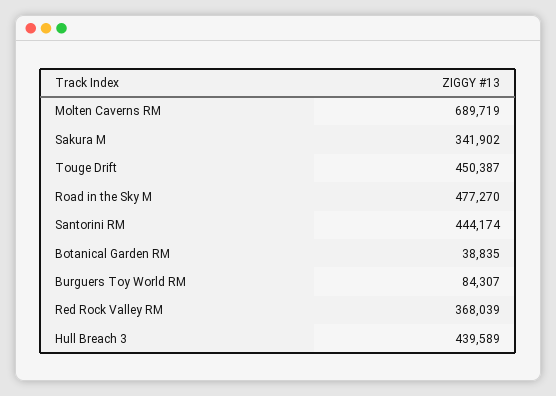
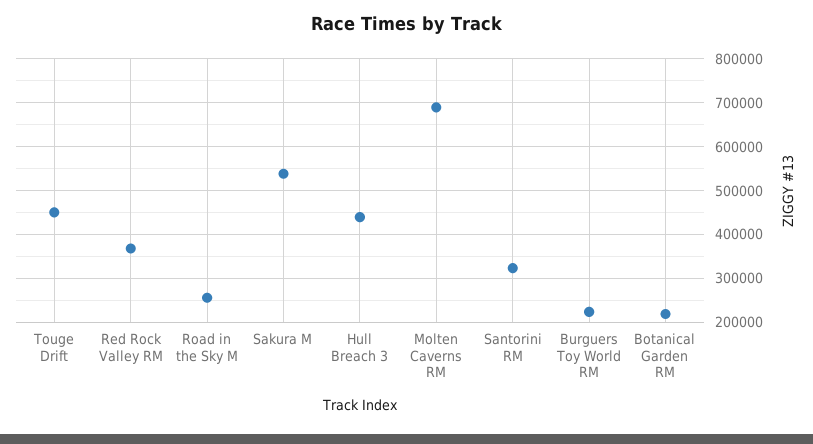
  {
    "Molten Caverns RM": 689719,
-   "Sakura M": 341902,
+   "Sakura M": 540000,
    "Touge Drift": 450387,
-   "Road in the Sky M": 477270,
+   "Road in the Sky M": 260000,
-   "Santorini RM": 444174,
+   "Santorini RM": 320000,
-   "Botanical Garden RM": 38835,
+   "Botanical Garden RM": 220000,
-   "Burguers Toy World RM": 84307,
+   "Burguers Toy World RM": 220000,
    "Red Rock Valley RM": 368039,
    "Hull Breach 3": 439589
  }

